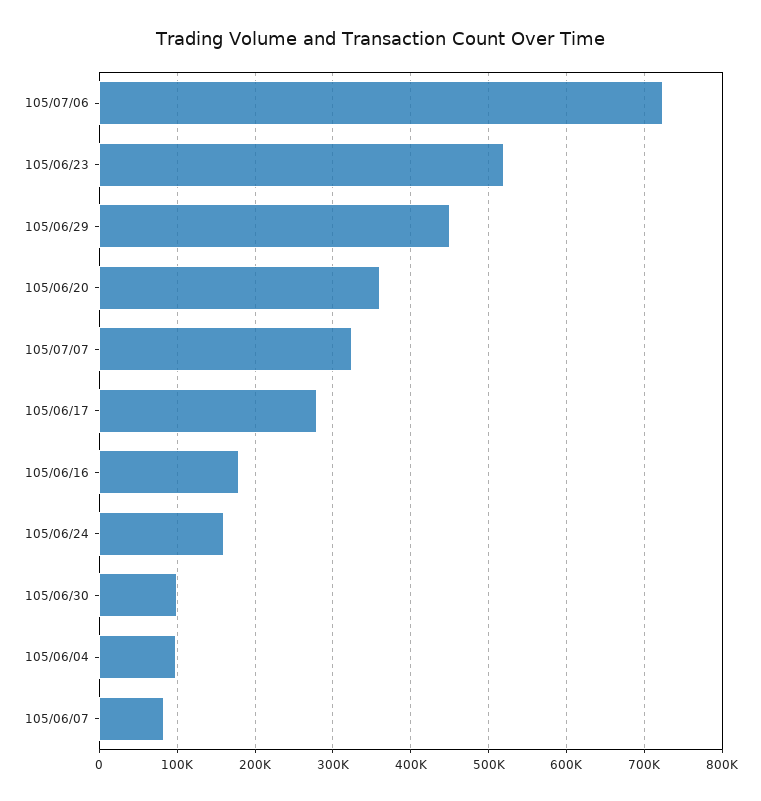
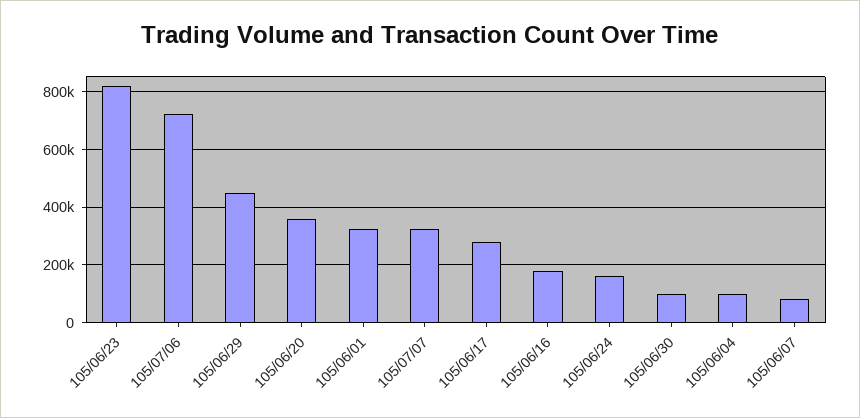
  {
    "105/07/06": 720000,
-   "105/06/23": 520000,
+   "105/06/23": 825000,
    "105/06/29": 450000,
    "105/06/20": 360000,
    "105/07/07": 320000,
    "105/06/17": 280000,
    "105/06/16": 180000,
    "105/06/24": 160000,
    "105/06/30": 100000,
    "105/06/04": 100000,
-   "105/06/07": 80000
+   "105/06/07": 80000,
+   "105/06/01": 325000
  }

